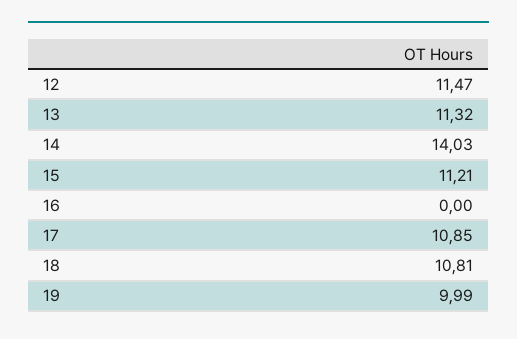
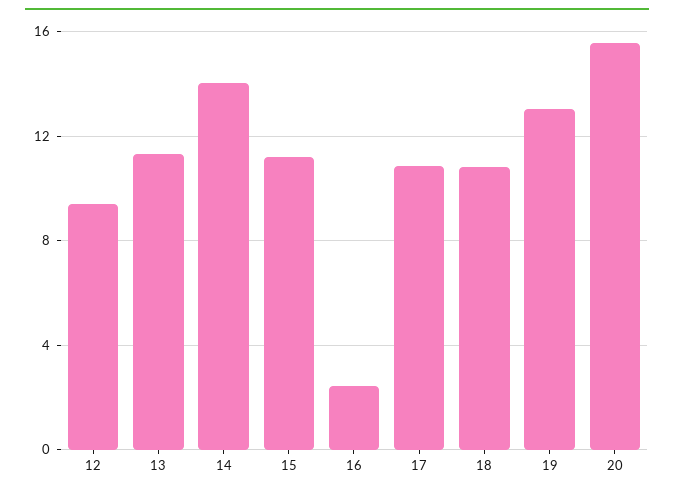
  {
-   "12": 11.47,
+   "12": 9.5,
    "13": 11.32,
    "14": 14.03,
    "15": 11.21,
-   "16": 0,
+   "16": 2.5,
    "17": 10.85,
    "18": 10.81,
-   "19": 9.99
+   "19": 13,
+   "20": 15.5
  }

